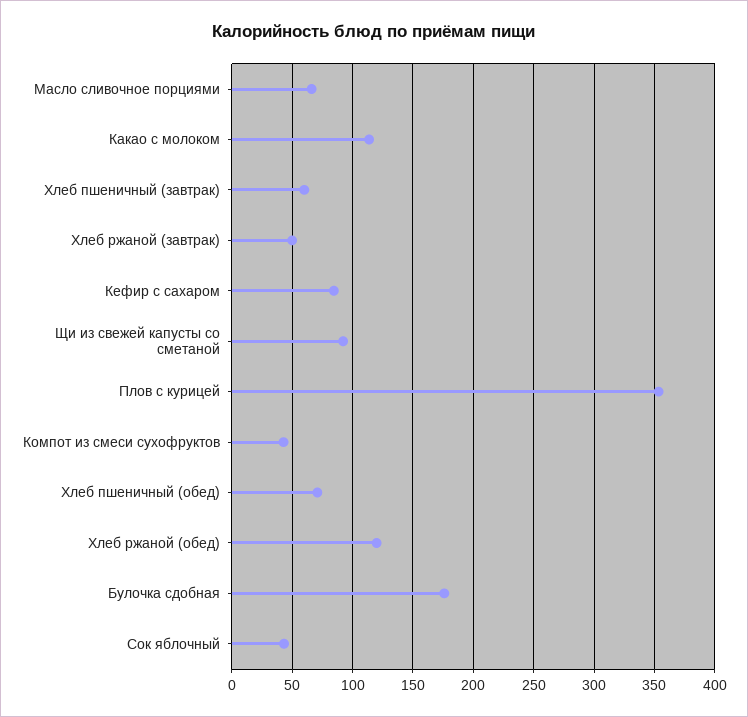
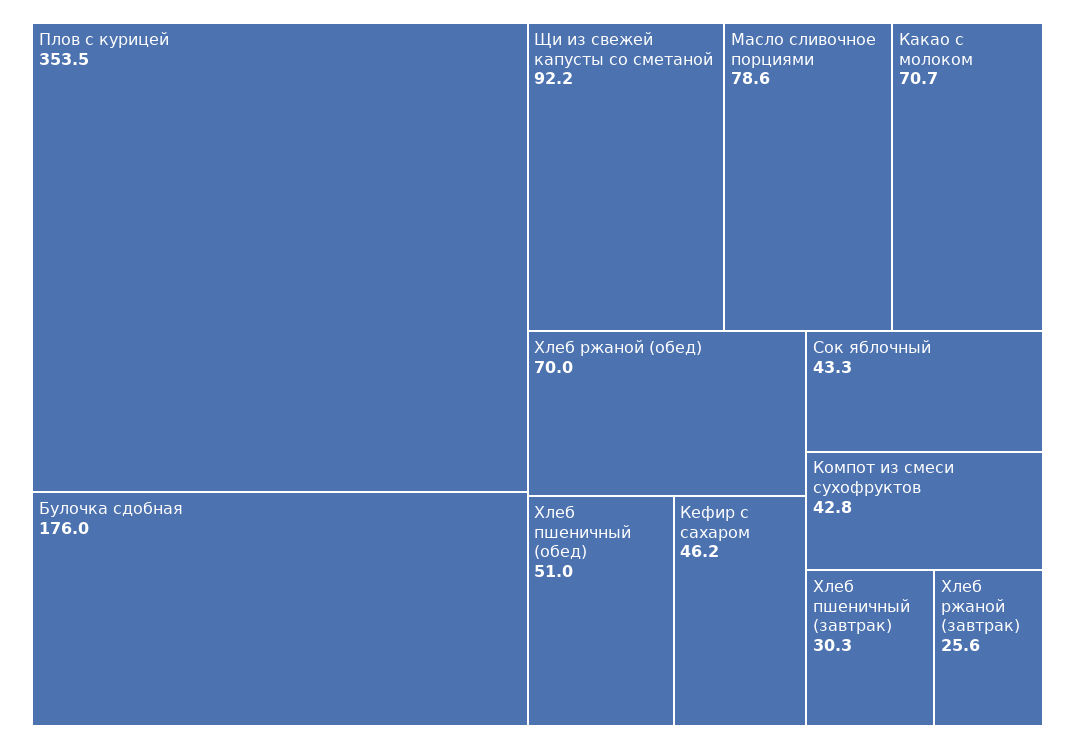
  {
-   "Масло сливочное порциями": 65,
+   "Масло сливочное порциями": 78.6,
-   "Какао с молоком": 115,
+   "Какао с молоком": 70.7,
-   "Хлеб пшеничный (завтрак)": 60,
+   "Хлеб пшеничный (завтрак)": 30.3,
-   "Хлеб ржаной (завтрак)": 50,
+   "Хлеб ржаной (завтрак)": 25.6,
-   "Кефир с сахаром": 85,
+   "Кефир с сахаром": 46.2,
    "Щи из свежей капусты со сметаной": 92.2,
    "Плов с курицей": 353.5,
    "Компот из смеси сухофруктов": 42.8,
-   "Хлеб пшеничный (обед)": 70,
+   "Хлеб пшеничный (обед)": 51,
-   "Хлеб ржаной (обед)": 120,
+   "Хлеб ржаной (обед)": 70,
    "Булочка сдобная": 176,
    "Сок яблочный": 43.3
  }

